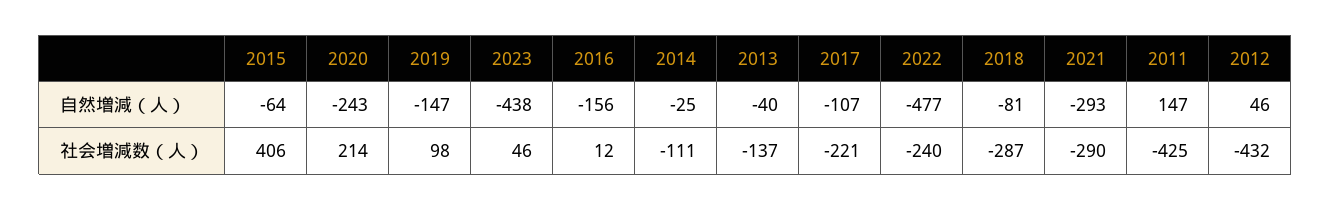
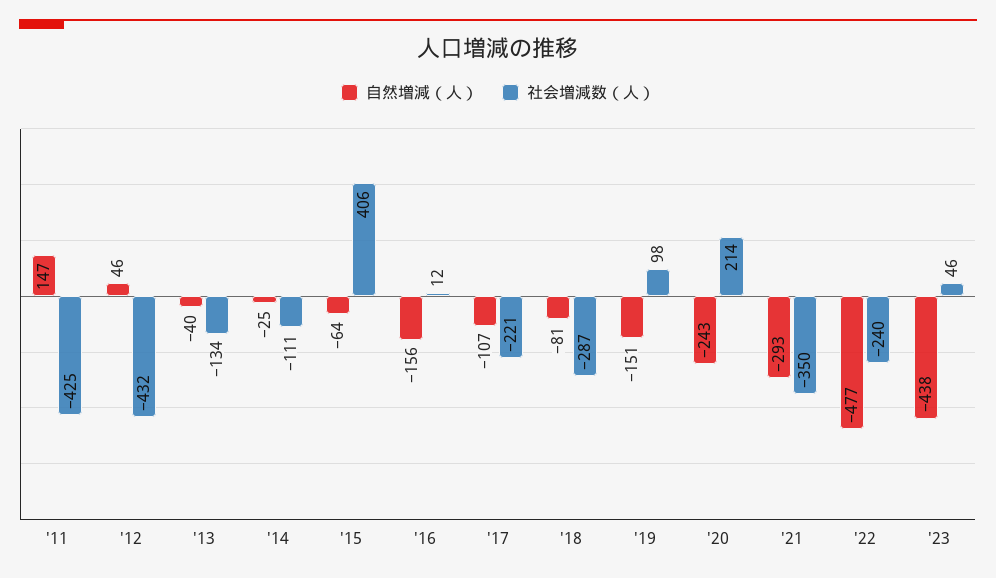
  {
    "自然増減（人）": {
      "2015": -64,
      "2020": -243,
-     "2019": -147,
+     "2019": -151,
      "2023": -438,
      "2016": -156,
      "2014": -25,
      "2013": -40,
      "2017": -107,
      "2022": -477,
      "2018": -81,
      "2021": -293,
      "2011": 147,
      "2012": 46
    },
    "社会増減数（人）": {
      "2015": 406,
      "2020": 214,
      "2019": 98,
      "2023": 46,
      "2016": 12,
      "2014": -111,
-     "2013": -137,
+     "2013": -134,
      "2017": -221,
      "2022": -240,
      "2018": -287,
-     "2021": -290,
+     "2021": -350,
      "2011": -425,
      "2012": -432
    }
  }

